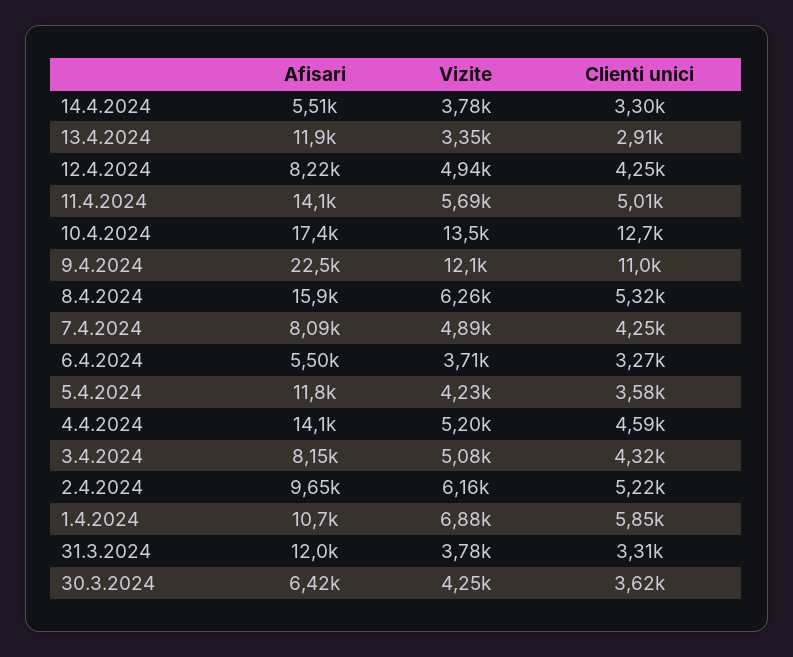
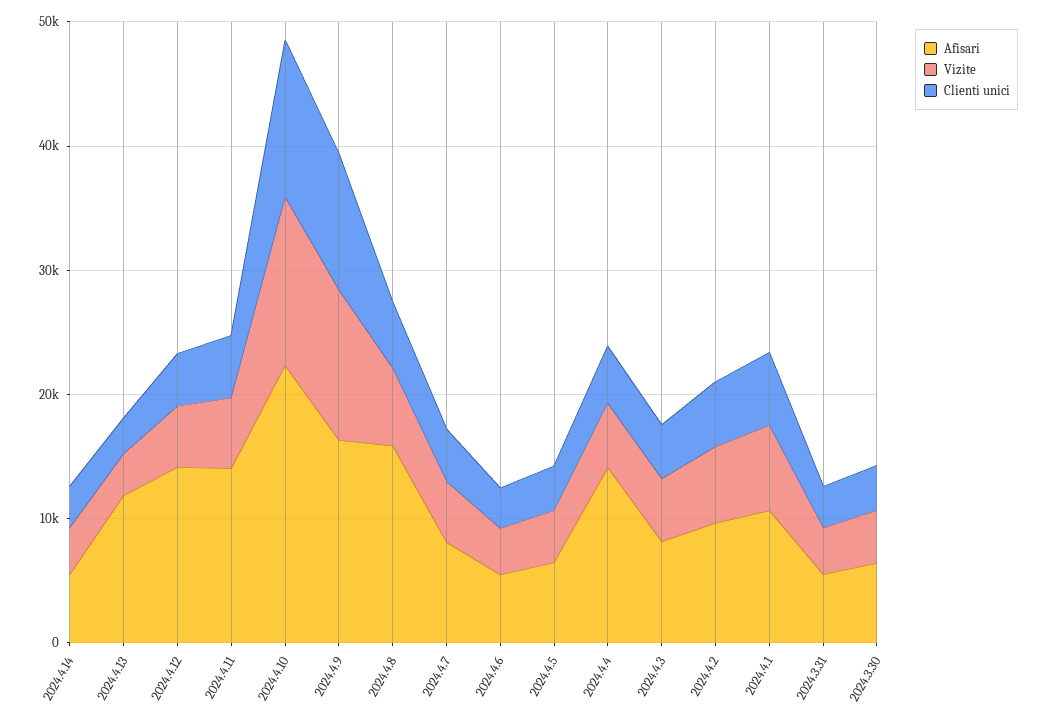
  {
    "Afisari": {
      "14.4.2024": 5510,
      "13.4.2024": 11900,
-     "12.4.2024": 8220,
+     "12.4.2024": 14000,
      "11.4.2024": 14100,
-     "10.4.2024": 17400,
+     "10.4.2024": 22000,
-     "9.4.2024": 22500,
+     "9.4.2024": 16000,
      "8.4.2024": 15900,
      "7.4.2024": 8090,
      "6.4.2024": 5500,
-     "5.4.2024": 11800,
+     "5.4.2024": 6000,
      "4.4.2024": 14100,
      "3.4.2024": 8150,
      "2.4.2024": 9650,
      "1.4.2024": 10700,
-     "31.3.2024": 12000,
+     "31.3.2024": 6000,
      "30.3.2024": 6420
    },
    "Vizite": {
      "14.4.2024": 3780,
      "13.4.2024": 3350,
      "12.4.2024": 4940,
      "11.4.2024": 5690,
      "10.4.2024": 13500,
      "9.4.2024": 12100,
      "8.4.2024": 6260,
      "7.4.2024": 4890,
      "6.4.2024": 3710,
      "5.4.2024": 4230,
      "4.4.2024": 5200,
      "3.4.2024": 5080,
      "2.4.2024": 6160,
      "1.4.2024": 6880,
      "31.3.2024": 3780,
      "30.3.2024": 4250
    },
    "Clienti unici": {
      "14.4.2024": 3300,
      "13.4.2024": 2910,
      "12.4.2024": 4250,
      "11.4.2024": 5010,
      "10.4.2024": 12700,
      "9.4.2024": 11000,
      "8.4.2024": 5320,
      "7.4.2024": 4250,
      "6.4.2024": 3270,
      "5.4.2024": 3580,
      "4.4.2024": 4590,
      "3.4.2024": 4320,
      "2.4.2024": 5220,
      "1.4.2024": 5850,
      "31.3.2024": 3310,
      "30.3.2024": 3620
    }
  }

